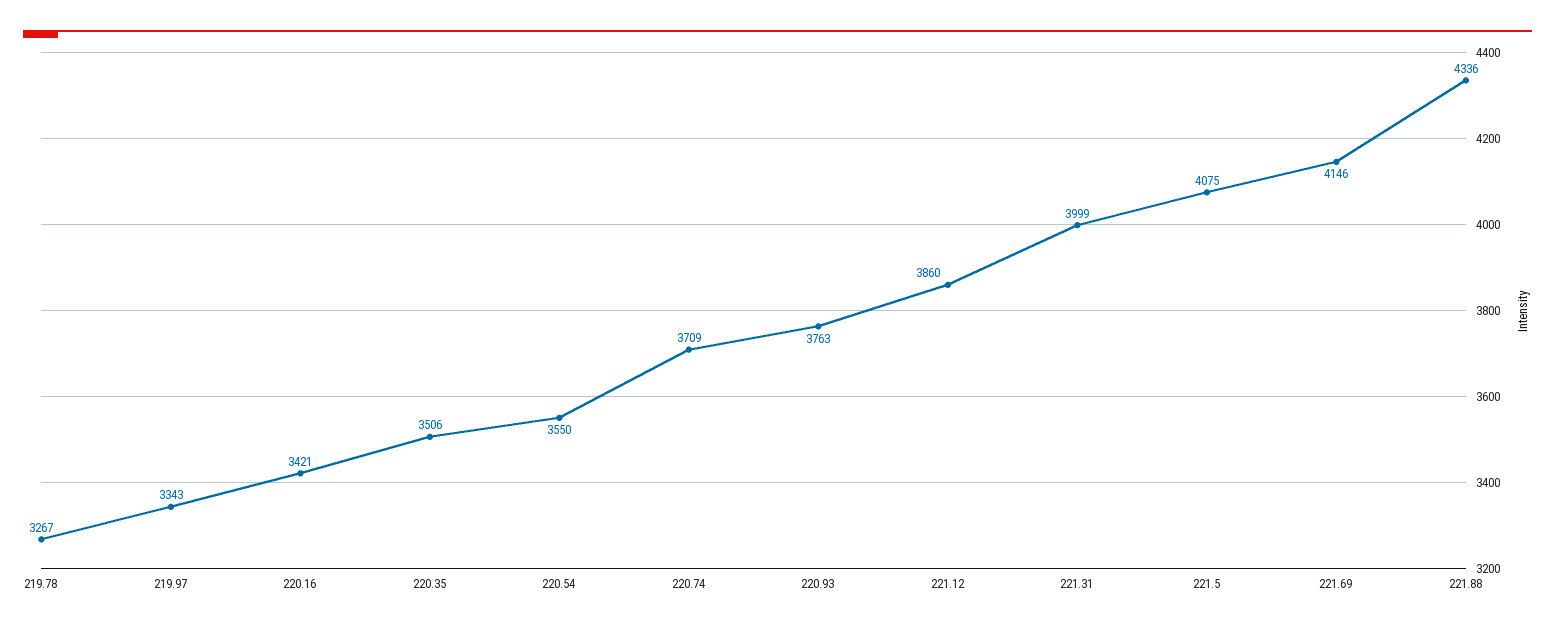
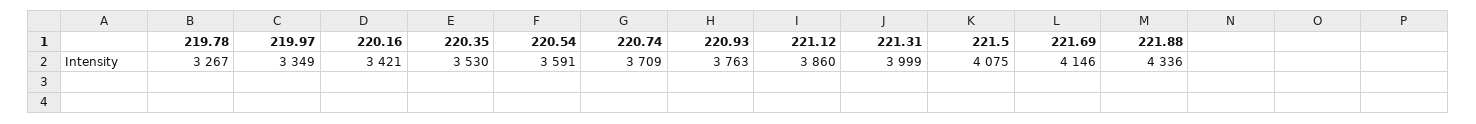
  {
    "219.78": 3267,
-   "219.97": 3343,
+   "219.97": 3349,
    "220.16": 3421,
-   "220.35": 3506,
+   "220.35": 3530,
-   "220.54": 3550,
+   "220.54": 3591,
    "220.74": 3709,
    "220.93": 3763,
    "221.12": 3860,
    "221.31": 3999,
    "221.5": 4075,
    "221.69": 4146,
    "221.88": 4336
  }

